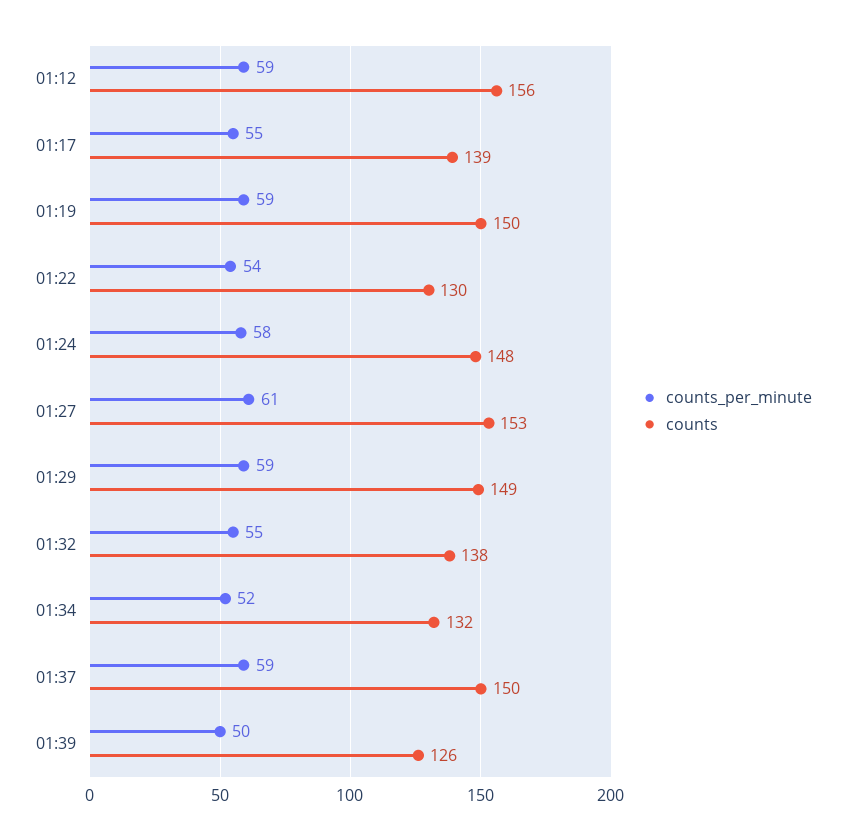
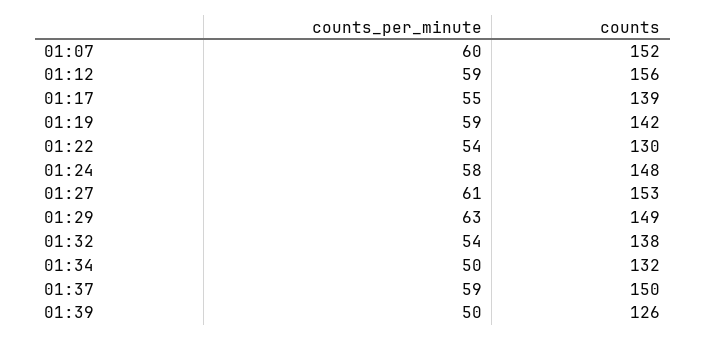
  {
    "counts_per_minute": {
      "01:12": 59,
      "01:17": 55,
      "01:19": 59,
      "01:22": 54,
      "01:24": 58,
      "01:27": 61,
-     "01:29": 59,
+     "01:29": 63,
-     "01:32": 55,
+     "01:32": 54,
-     "01:34": 52,
+     "01:34": 50,
      "01:37": 59,
-     "01:39": 50
+     "01:39": 50,
+     "01:07": 60
    },
    "counts": {
      "01:12": 156,
      "01:17": 139,
-     "01:19": 150,
+     "01:19": 142,
      "01:22": 130,
      "01:24": 148,
      "01:27": 153,
      "01:29": 149,
      "01:32": 138,
      "01:34": 132,
      "01:37": 150,
-     "01:39": 126
+     "01:39": 126,
+     "01:07": 152
    }
  }

